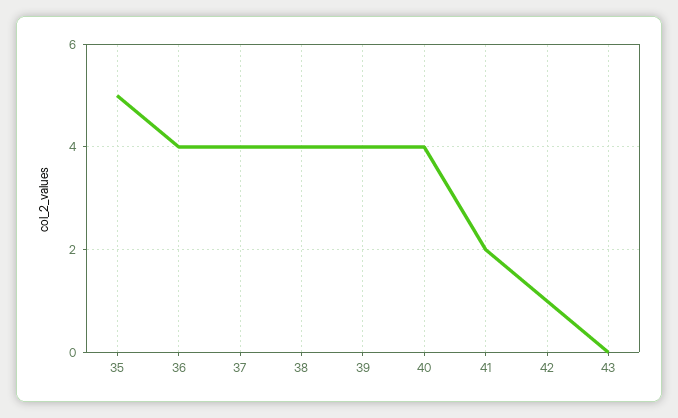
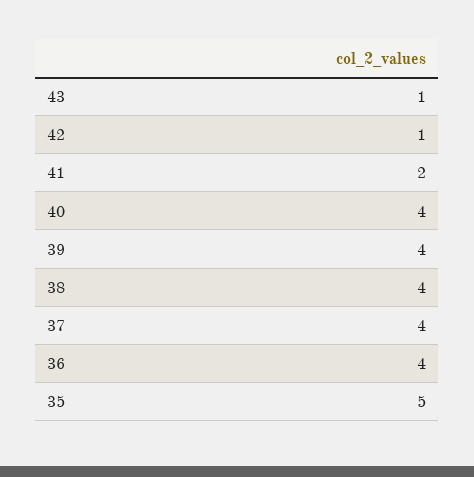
  {
    "35": 5,
    "36": 4,
    "37": 4,
    "38": 4,
    "39": 4,
    "40": 4,
    "41": 2,
    "42": 1,
-   "43": 0
+   "43": 1
  }

